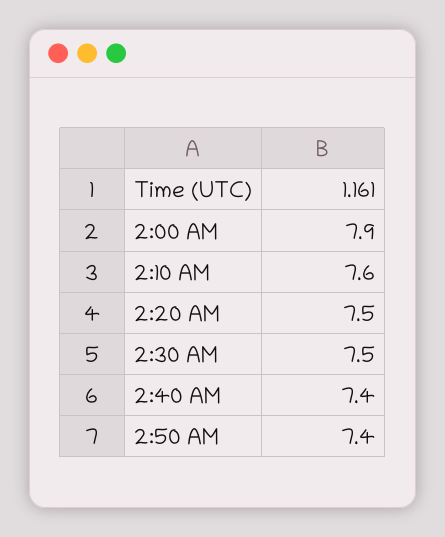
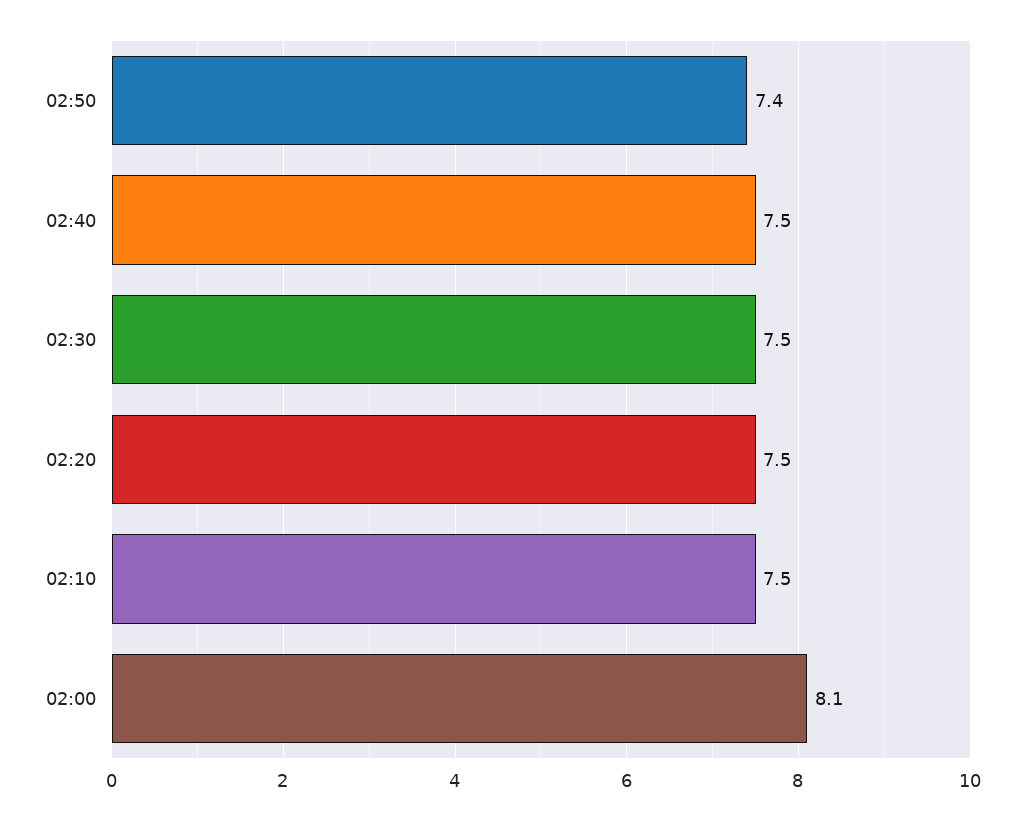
  {
-   "2:00 AM": 7.9,
+   "2:00 AM": 8.1,
-   "2:10 AM": 7.6,
+   "2:10 AM": 7.5,
    "2:20 AM": 7.5,
    "2:30 AM": 7.5,
-   "2:40 AM": 7.4,
+   "2:40 AM": 7.5,
    "2:50 AM": 7.4
  }

